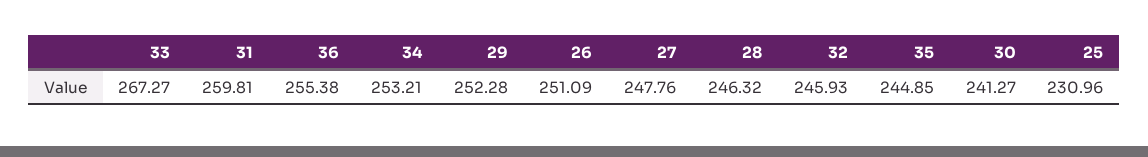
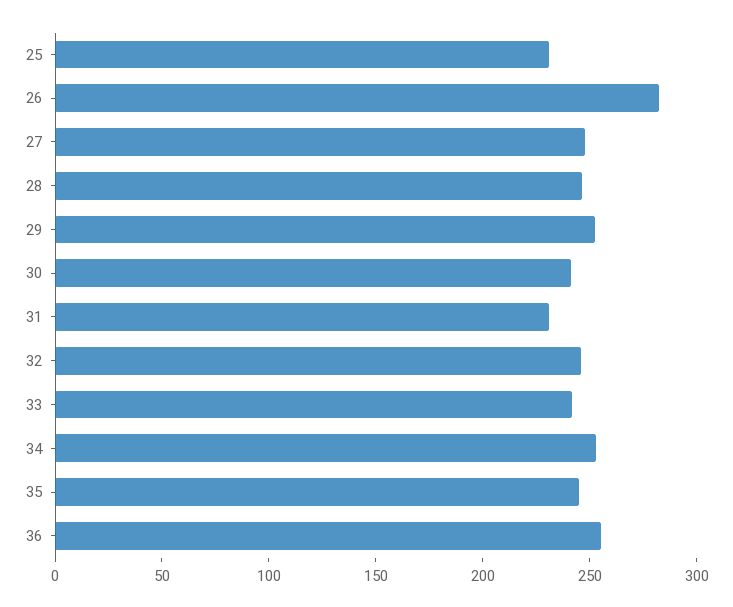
  {
-   "33": 267.27,
+   "33": 240,
-   "31": 259.81,
+   "31": 230,
    "36": 255.38,
    "34": 253.21,
    "29": 252.28,
-   "26": 251.09,
+   "26": 280,
    "27": 247.76,
    "28": 246.32,
    "32": 245.93,
    "35": 244.85,
    "30": 241.27,
    "25": 230.96
  }

